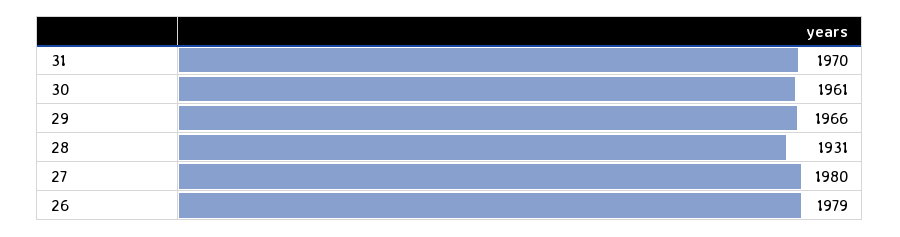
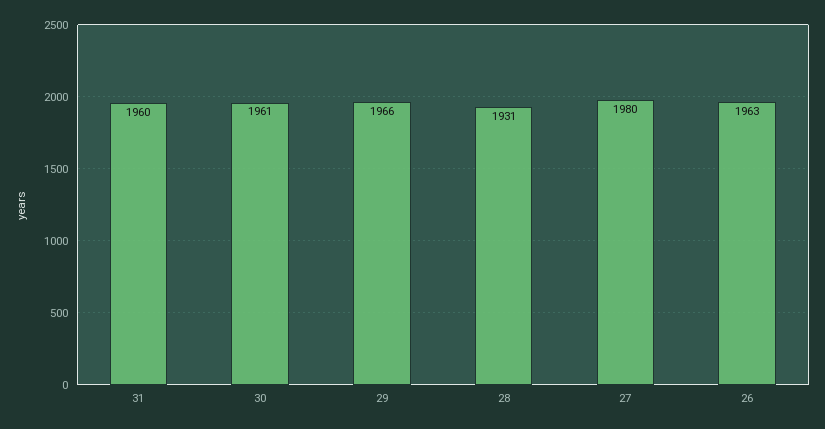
  {
-   "31": 1970,
+   "31": 1960,
    "30": 1961,
    "29": 1966,
    "28": 1931,
    "27": 1980,
-   "26": 1979
+   "26": 1963
  }

